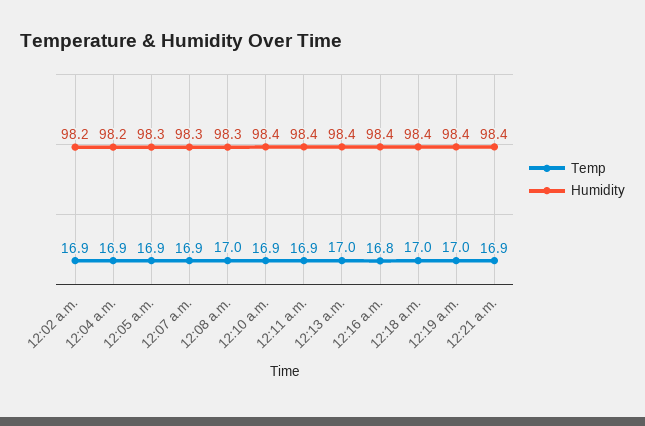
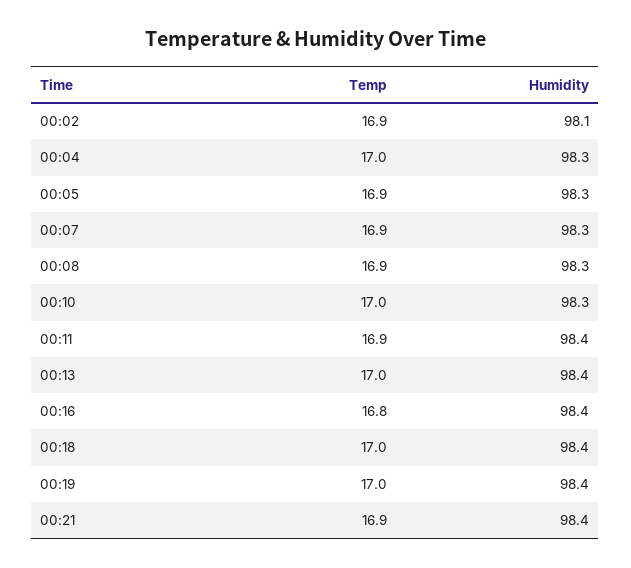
  {
    "Temp": {
      "12:02 a.m.": 16.9,
-     "12:04 a.m.": 16.9,
+     "12:04 a.m.": 17,
      "12:05 a.m.": 16.9,
      "12:07 a.m.": 16.9,
-     "12:08 a.m.": 17,
+     "12:08 a.m.": 16.9,
-     "12:10 a.m.": 16.9,
+     "12:10 a.m.": 17,
      "12:11 a.m.": 16.9,
      "12:13 a.m.": 17,
      "12:16 a.m.": 16.8,
      "12:18 a.m.": 17,
      "12:19 a.m.": 17,
      "12:21 a.m.": 16.9
    },
    "Humidity": {
-     "12:02 a.m.": 98.2,
+     "12:02 a.m.": 98.1,
-     "12:04 a.m.": 98.2,
+     "12:04 a.m.": 98.3,
      "12:05 a.m.": 98.3,
      "12:07 a.m.": 98.3,
      "12:08 a.m.": 98.3,
-     "12:10 a.m.": 98.4,
+     "12:10 a.m.": 98.3,
      "12:11 a.m.": 98.4,
      "12:13 a.m.": 98.4,
      "12:16 a.m.": 98.4,
      "12:18 a.m.": 98.4,
      "12:19 a.m.": 98.4,
      "12:21 a.m.": 98.4
    }
  }

